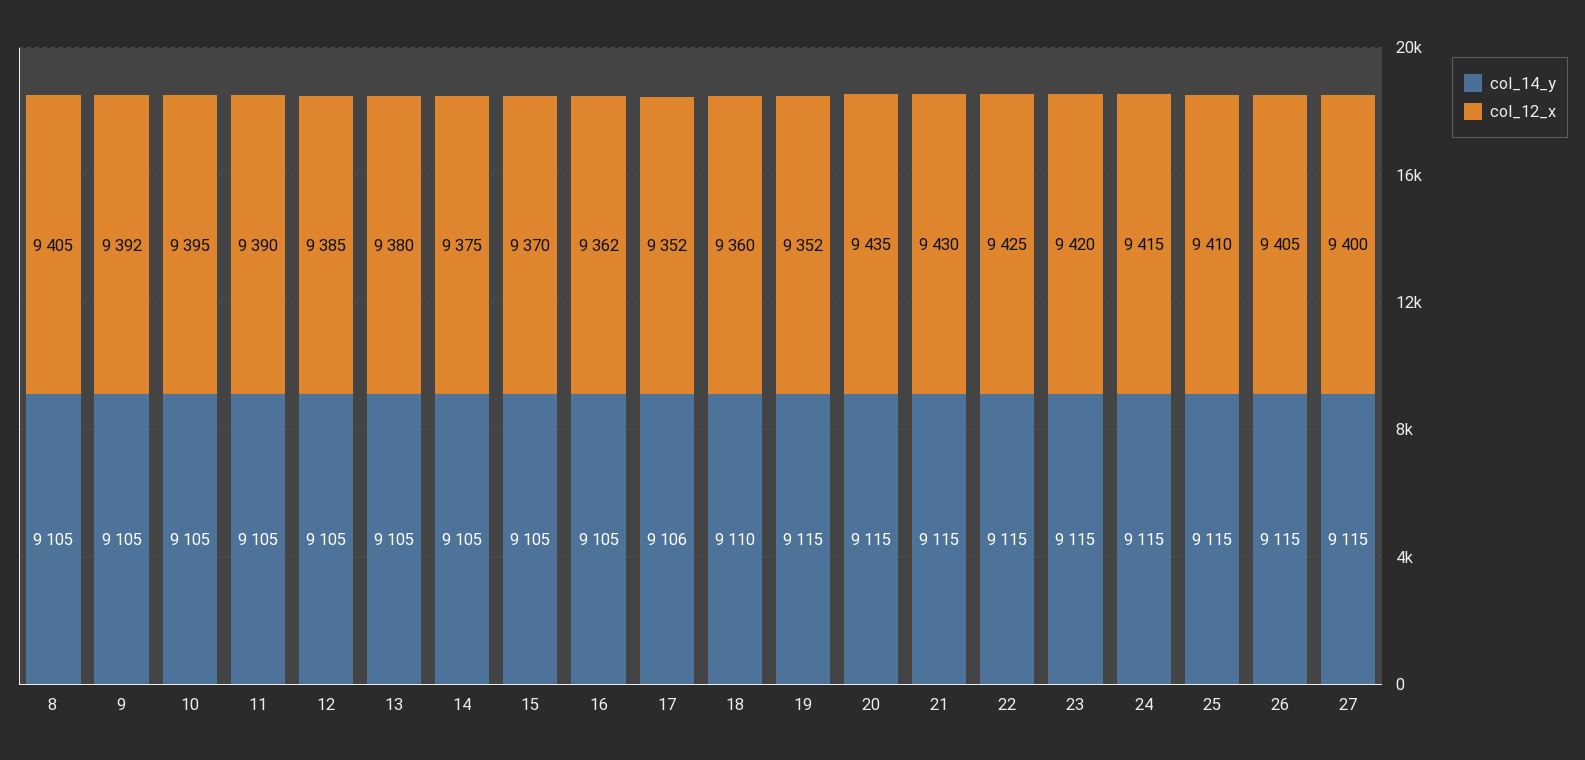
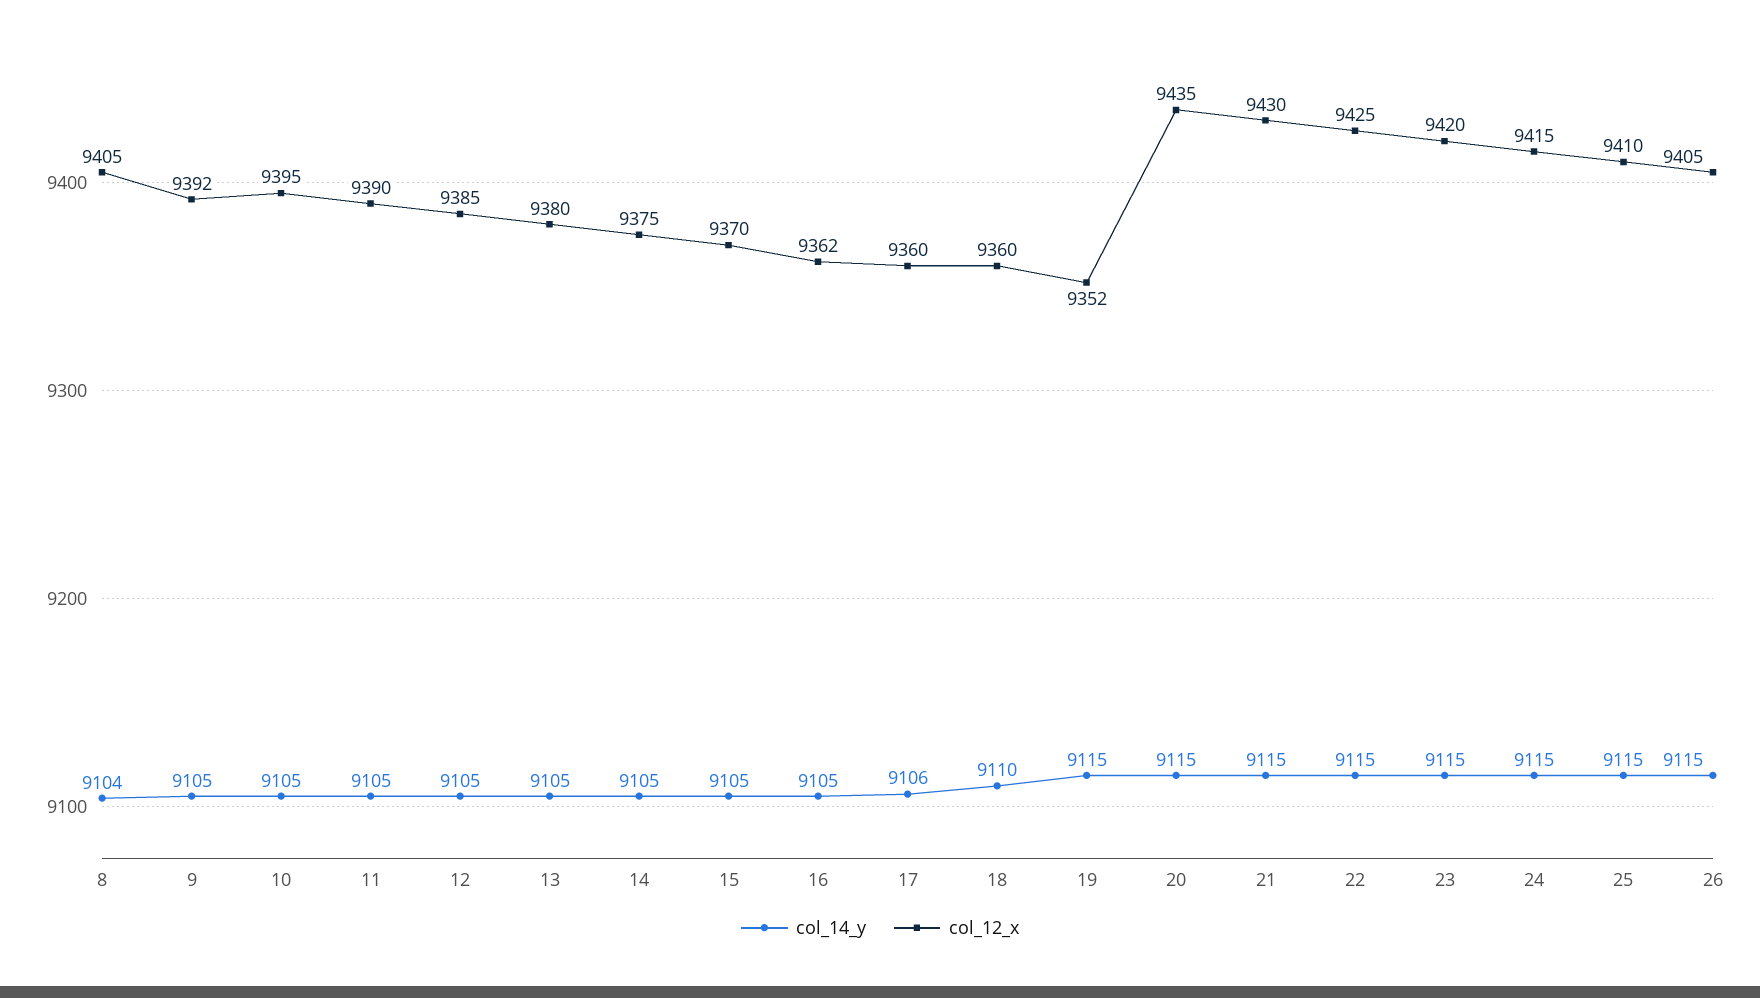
  {
    "col_14_y": {
-     "8": 9105,
+     "8": 9104,
      "9": 9105,
      "10": 9105,
      "11": 9105,
      "12": 9105,
      "13": 9105,
      "14": 9105,
      "15": 9105,
      "16": 9105,
      "17": 9106,
      "18": 9110,
      "19": 9115,
      "20": 9115,
      "21": 9115,
      "22": 9115,
      "23": 9115,
      "24": 9115,
      "25": 9115,
-     "26": 9115,
+     "26": 9115
-     "27": 9115
    },
    "col_12_x": {
      "8": 9405,
      "9": 9392,
      "10": 9395,
      "11": 9390,
      "12": 9385,
      "13": 9380,
      "14": 9375,
      "15": 9370,
      "16": 9362,
-     "17": 9352,
+     "17": 9360,
      "18": 9360,
      "19": 9352,
      "20": 9435,
      "21": 9430,
      "22": 9425,
      "23": 9420,
      "24": 9415,
      "25": 9410,
-     "26": 9405,
+     "26": 9405
-     "27": 9400
    }
  }

